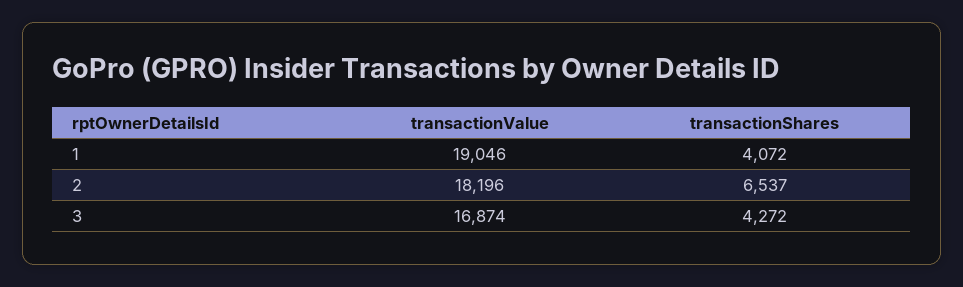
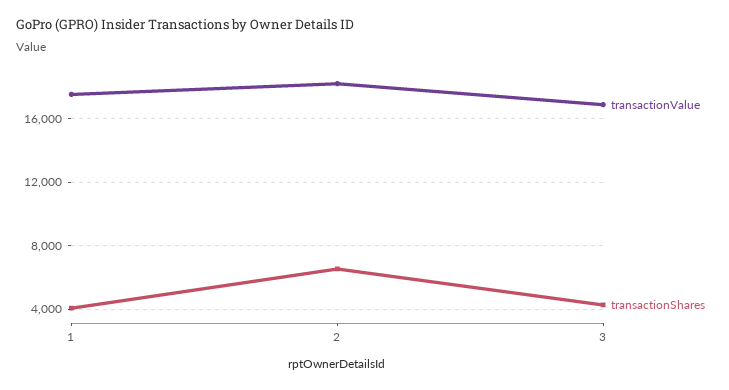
  {
    "transactionValue": {
-     "1": 19046,
+     "1": 17500,
      "2": 18196,
      "3": 16874
    },
    "transactionShares": {
      "1": 4072,
      "2": 6537,
      "3": 4272
    }
  }

